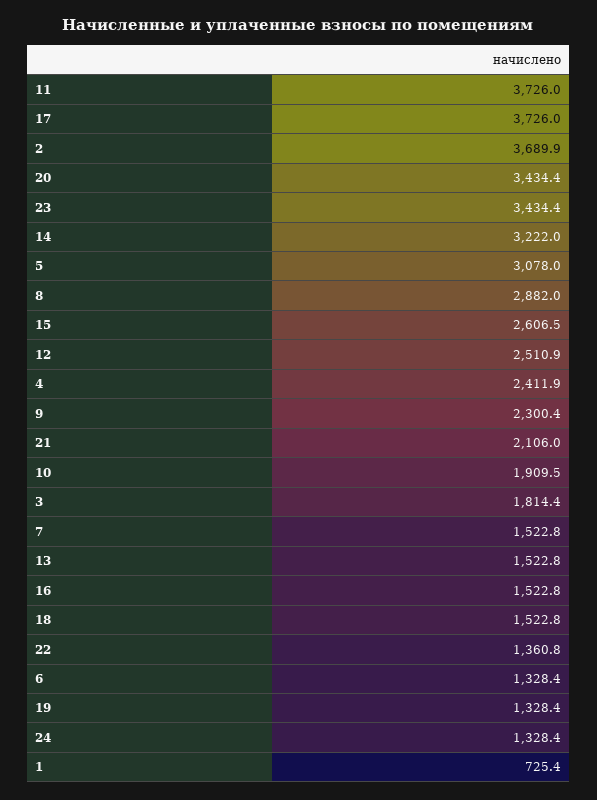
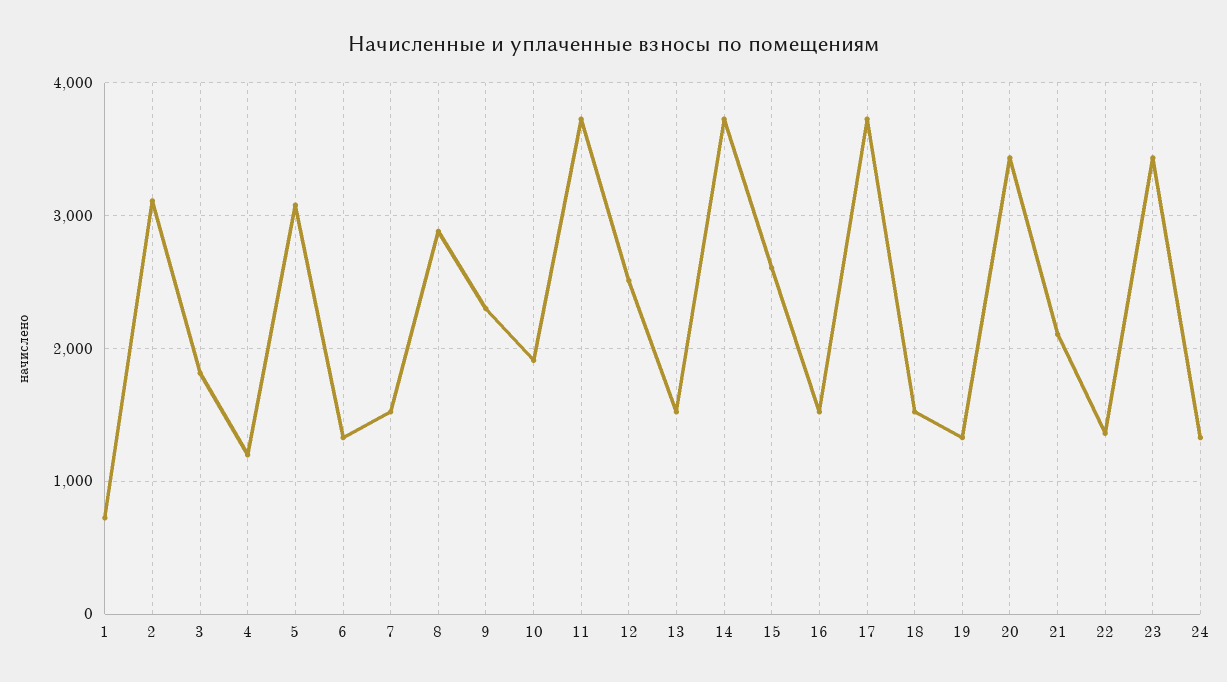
  {
    "11": 3726,
    "17": 3726,
-   "2": 3689.9,
+   "2": 3100,
    "20": 3434.4,
    "23": 3434.4,
-   "14": 3222,
+   "14": 3700,
    "5": 3078,
    "8": 2882,
    "15": 2606.5,
    "12": 2510.9,
-   "4": 2411.9,
+   "4": 1200,
    "9": 2300.4,
    "21": 2106,
    "10": 1909.5,
    "3": 1814.4,
    "7": 1522.8,
    "13": 1522.8,
    "16": 1522.8,
    "18": 1522.8,
    "22": 1360.8,
    "6": 1328.4,
    "19": 1328.4,
    "24": 1328.4,
    "1": 725.4
  }

